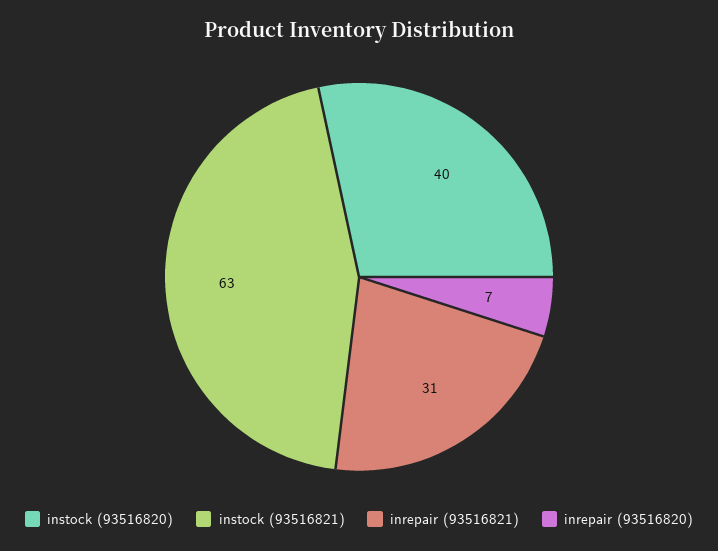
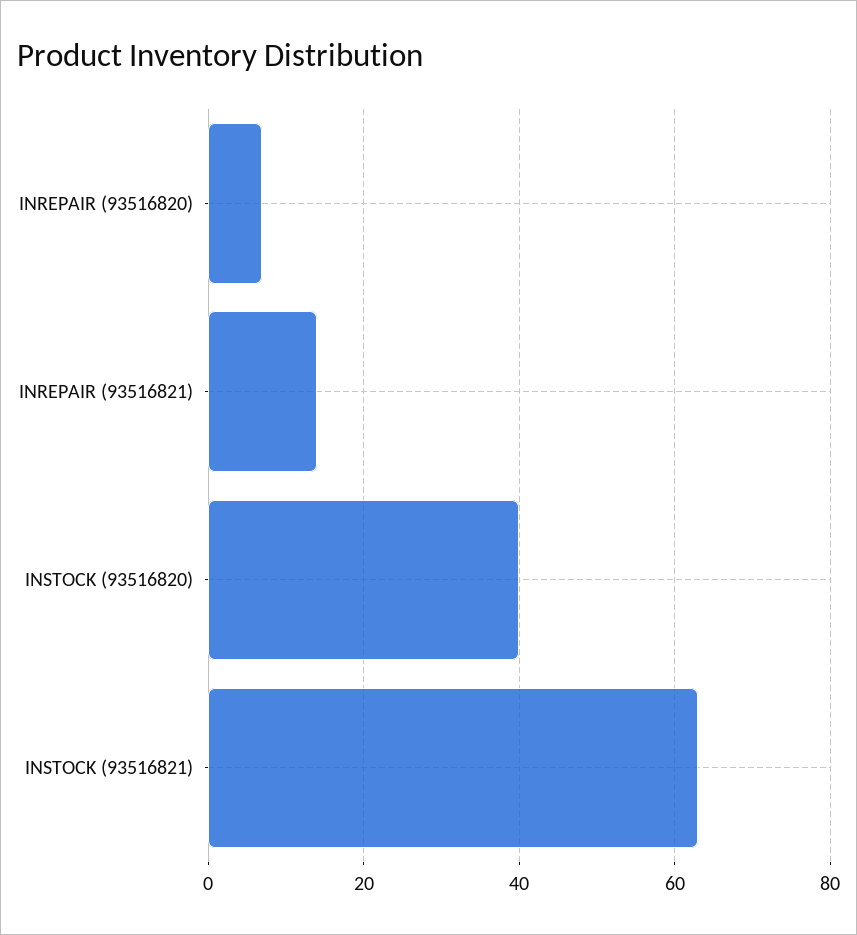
  {
    "instock (93516820)": 40,
    "instock (93516821)": 63,
-   "inrepair (93516821)": 31,
+   "inrepair (93516821)": 15,
    "inrepair (93516820)": 7
  }

